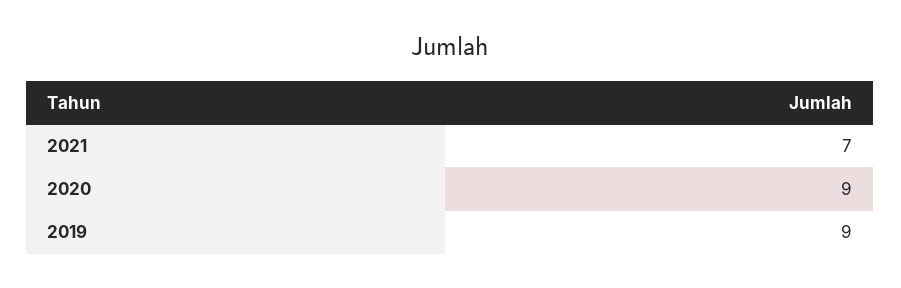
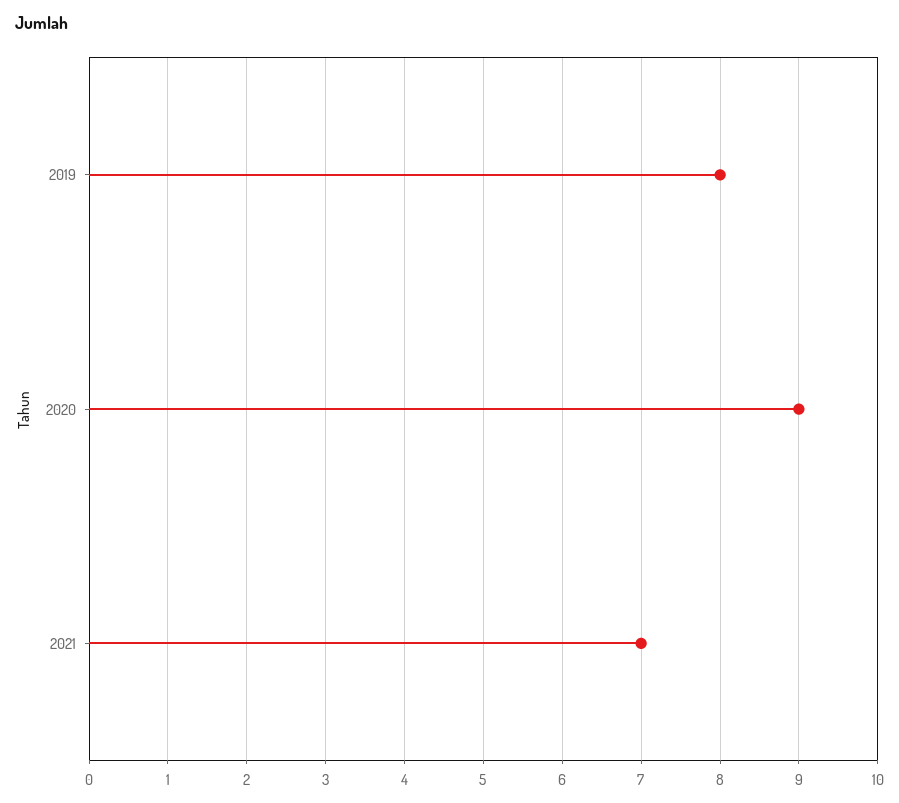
  {
    "2021": 7,
    "2020": 9,
-   "2019": 9
+   "2019": 8
  }

